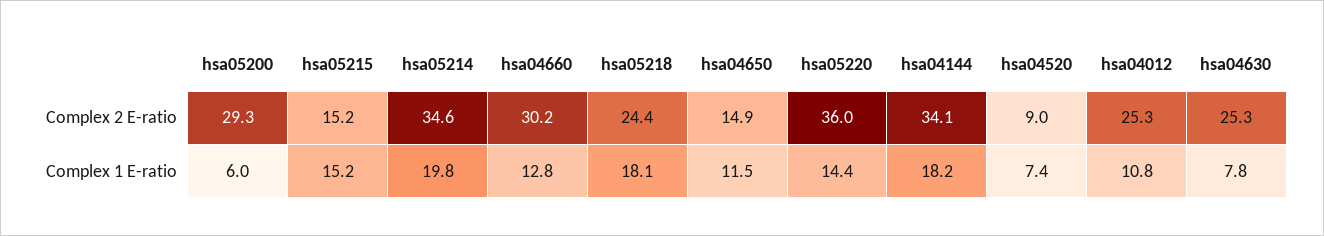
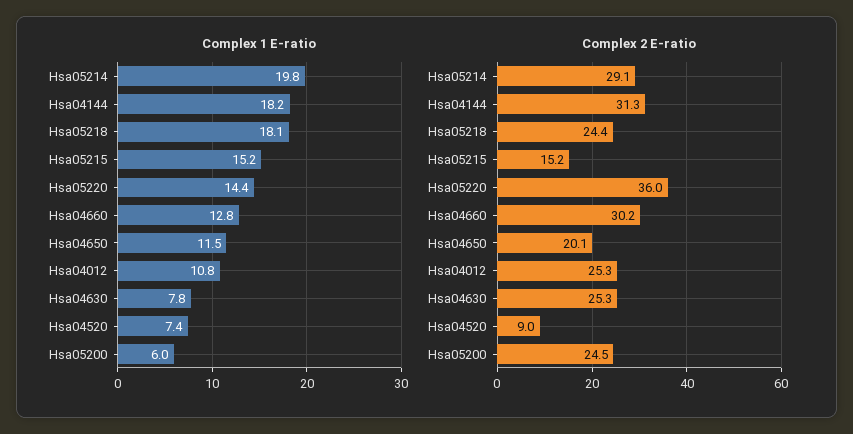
  {
    "Complex 2 E-ratio": {
-     "hsa05200": 29.3,
+     "hsa05200": 24.5,
      "hsa05215": 15.2,
-     "hsa05214": 34.6,
+     "hsa05214": 29.1,
      "hsa04660": 30.2,
      "hsa05218": 24.4,
-     "hsa04650": 14.9,
+     "hsa04650": 20.1,
      "hsa05220": 36,
-     "hsa04144": 34.1,
+     "hsa04144": 31.3,
      "hsa04520": 9,
      "hsa04012": 25.3,
      "hsa04630": 25.3
    },
    "Complex 1 E-ratio": {
      "hsa05200": 6,
      "hsa05215": 15.2,
      "hsa05214": 19.8,
      "hsa04660": 12.8,
      "hsa05218": 18.1,
      "hsa04650": 11.5,
      "hsa05220": 14.4,
      "hsa04144": 18.2,
      "hsa04520": 7.4,
      "hsa04012": 10.8,
      "hsa04630": 7.8
    }
  }

